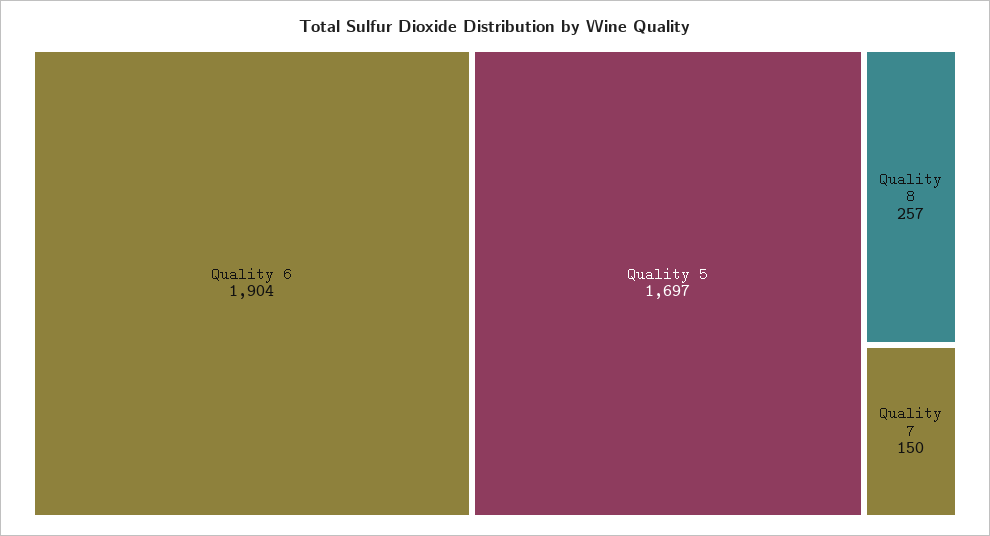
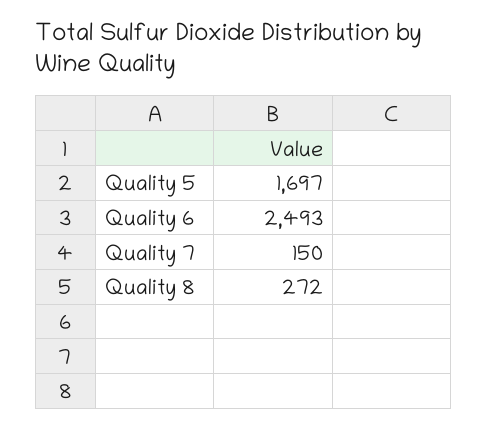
  {
-   "Quality 6": 1904,
+   "Quality 6": 2493,
    "Quality 5": 1697,
-   "Quality 8": 257,
+   "Quality 8": 272,
    "Quality 7": 150
  }

